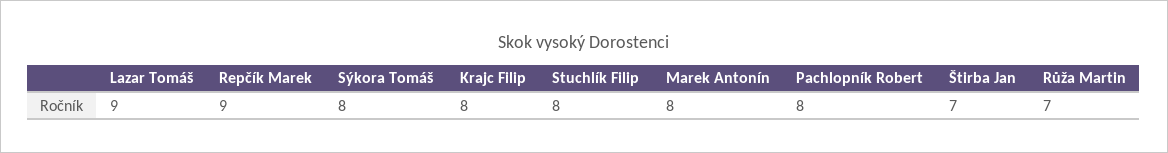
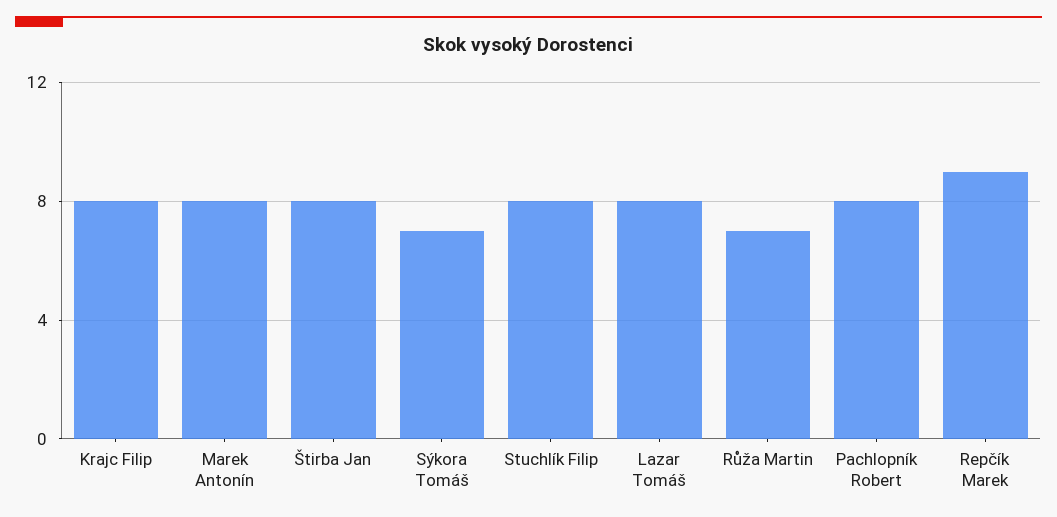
  {
-   "Lazar Tomáš": 9,
+   "Lazar Tomáš": 8,
    "Repčík Marek": 9,
-   "Sýkora Tomáš": 8,
+   "Sýkora Tomáš": 7,
    "Krajc Filip": 8,
    "Stuchlík Filip": 8,
    "Marek Antonín": 8,
    "Pachlopník Robert": 8,
-   "Štirba Jan": 7,
+   "Štirba Jan": 8,
    "Růža Martin": 7
  }

